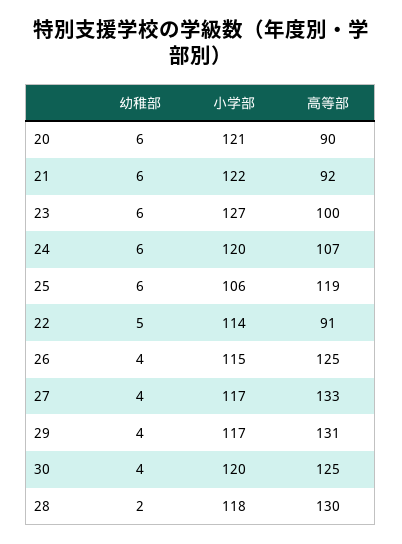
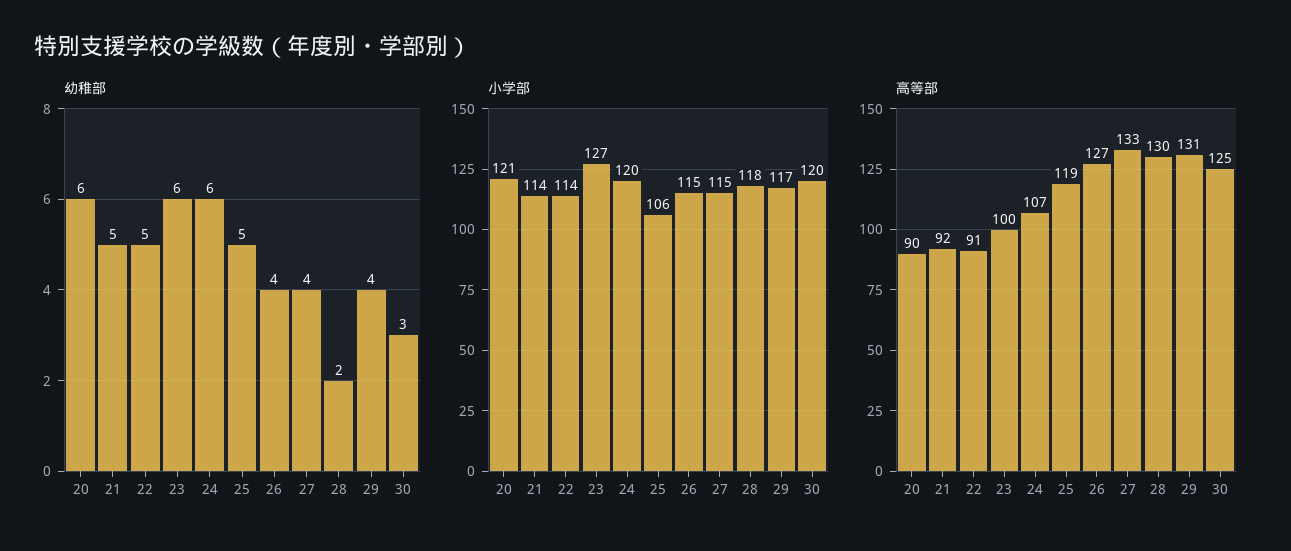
  {
    "幼稚部": {
      "20": 6,
-     "21": 6,
+     "21": 5,
      "23": 6,
      "24": 6,
-     "25": 6,
+     "25": 5,
      "22": 5,
      "26": 4,
      "27": 4,
      "29": 4,
-     "30": 4,
+     "30": 3,
      "28": 2
    },
    "小学部": {
      "20": 121,
-     "21": 122,
+     "21": 114,
      "23": 127,
      "24": 120,
      "25": 106,
      "22": 114,
      "26": 115,
-     "27": 117,
+     "27": 115,
      "29": 117,
      "30": 120,
      "28": 118
    },
    "高等部": {
      "20": 90,
      "21": 92,
      "23": 100,
      "24": 107,
      "25": 119,
      "22": 91,
-     "26": 125,
+     "26": 127,
      "27": 133,
      "29": 131,
      "30": 125,
      "28": 130
    }
  }

